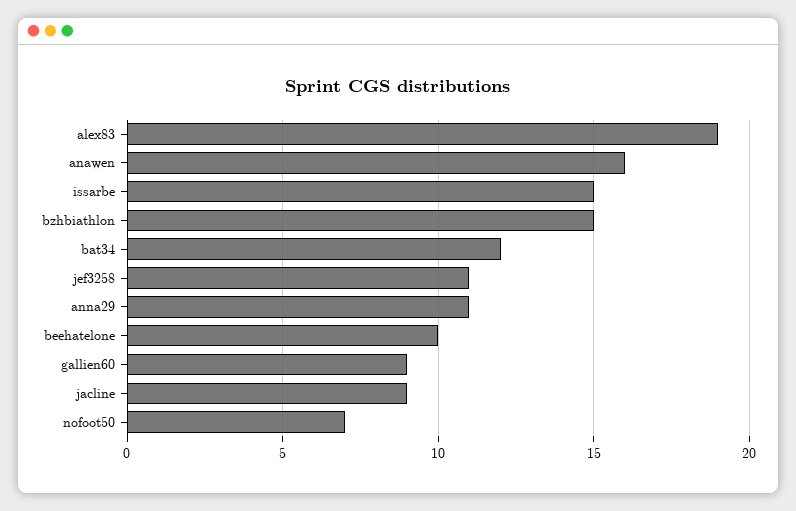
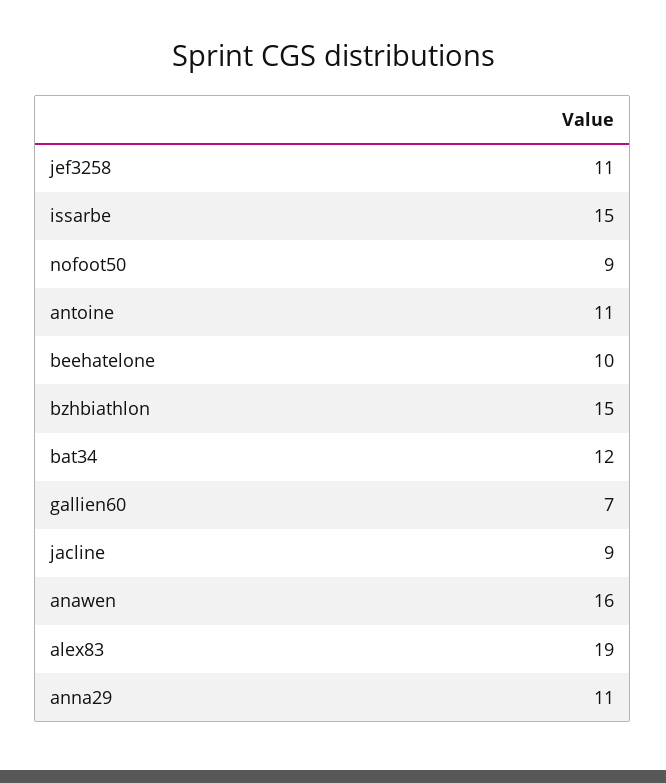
  {
    "alex83": 19,
    "anawen": 16,
    "issarbe": 15,
    "bzhbiathlon": 15,
    "bat34": 12,
    "jef3258": 11,
    "anna29": 11,
    "beehatelone": 10,
-   "gallien60": 9,
+   "gallien60": 7,
    "jacline": 9,
-   "nofoot50": 7
+   "nofoot50": 9,
+   "antoine": 11
  }

